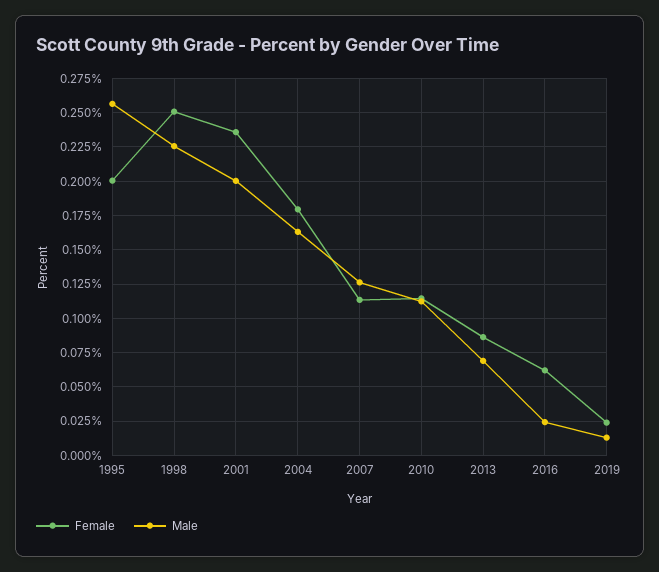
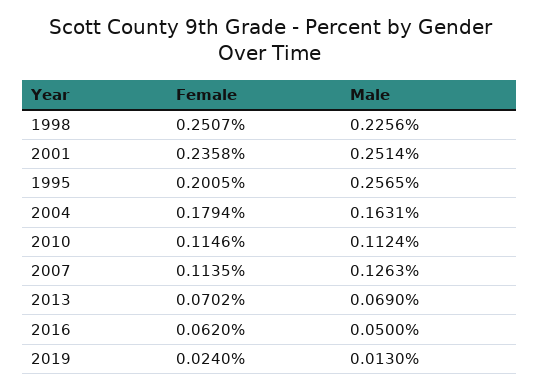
  {
    "Female": {
      "1995": 0.2005,
      "1998": 0.2507,
      "2001": 0.2358,
      "2004": 0.1794,
      "2007": 0.1135,
      "2010": 0.1146,
-     "2013": 0.085,
+     "2013": 0.0702,
      "2016": 0.062,
      "2019": 0.024
    },
    "Male": {
      "1995": 0.2565,
      "1998": 0.2256,
-     "2001": 0.2,
+     "2001": 0.2514,
      "2004": 0.1631,
      "2007": 0.1263,
      "2010": 0.1124,
      "2013": 0.069,
-     "2016": 0.025,
+     "2016": 0.05,
      "2019": 0.013
    }
  }

